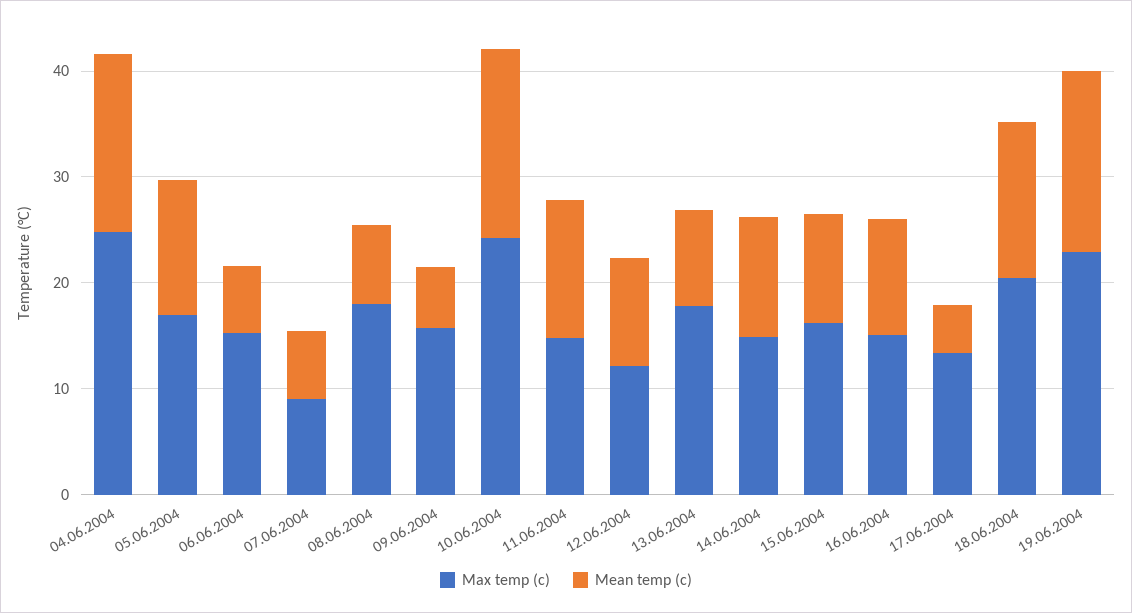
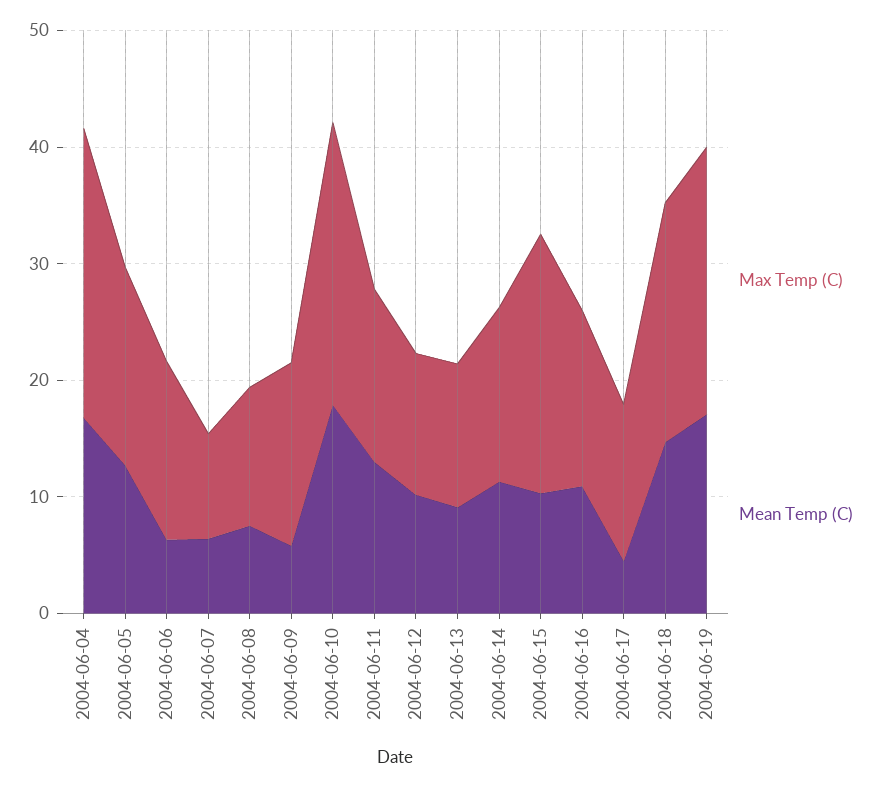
  {
    "Max temp (c)": {
      "04.06.2004": 24,
      "05.06.2004": 18,
      "06.06.2004": 16,
      "07.06.2004": 10,
-     "08.06.2004": 18,
+     "08.06.2004": 12,
      "09.06.2004": 16,
      "10.06.2004": 24,
      "11.06.2004": 14,
      "12.06.2004": 12,
-     "13.06.2004": 18,
+     "13.06.2004": 12,
      "14.06.2004": 14,
-     "15.06.2004": 16,
+     "15.06.2004": 22,
      "16.06.2004": 16,
      "17.06.2004": 14,
      "18.06.2004": 20,
      "19.06.2004": 22
    },
    "Mean temp (c)": {
      "04.06.2004": 16,
      "05.06.2004": 12,
      "06.06.2004": 6,
      "07.06.2004": 6,
      "08.06.2004": 8,
      "09.06.2004": 6,
      "10.06.2004": 18,
      "11.06.2004": 14,
      "12.06.2004": 10,
      "13.06.2004": 10,
      "14.06.2004": 12,
      "15.06.2004": 10,
      "16.06.2004": 10,
      "17.06.2004": 4,
      "18.06.2004": 14,
      "19.06.2004": 18
    }
  }

